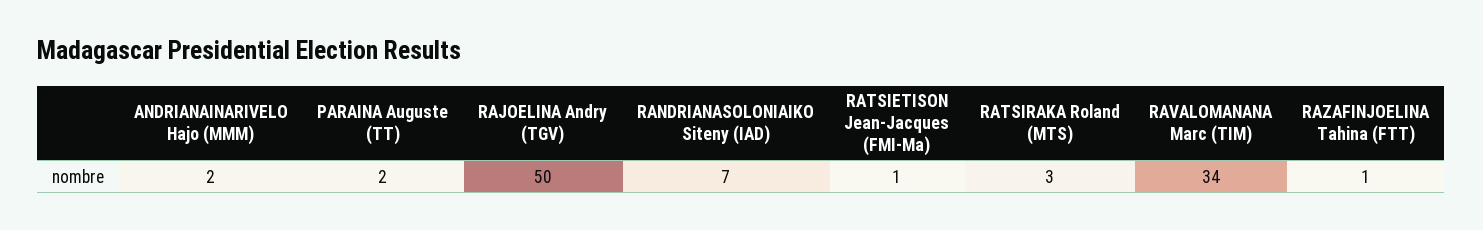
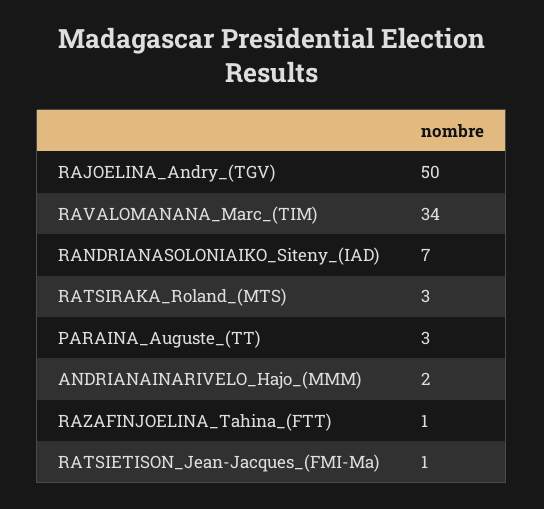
  {
    "ANDRIANAINARIVELO Hajo (MMM)": 2,
-   "PARAINA Auguste (TT)": 2,
+   "PARAINA Auguste (TT)": 3,
    "RAJOELINA Andry (TGV)": 50,
    "RANDRIANASOLONIAIKO Siteny (IAD)": 7,
    "RATSIETISON Jean-Jacques (FMI-Ma)": 1,
    "RATSIRAKA Roland (MTS)": 3,
    "RAVALOMANANA Marc (TIM)": 34,
    "RAZAFINJOELINA Tahina (FTT)": 1
  }

